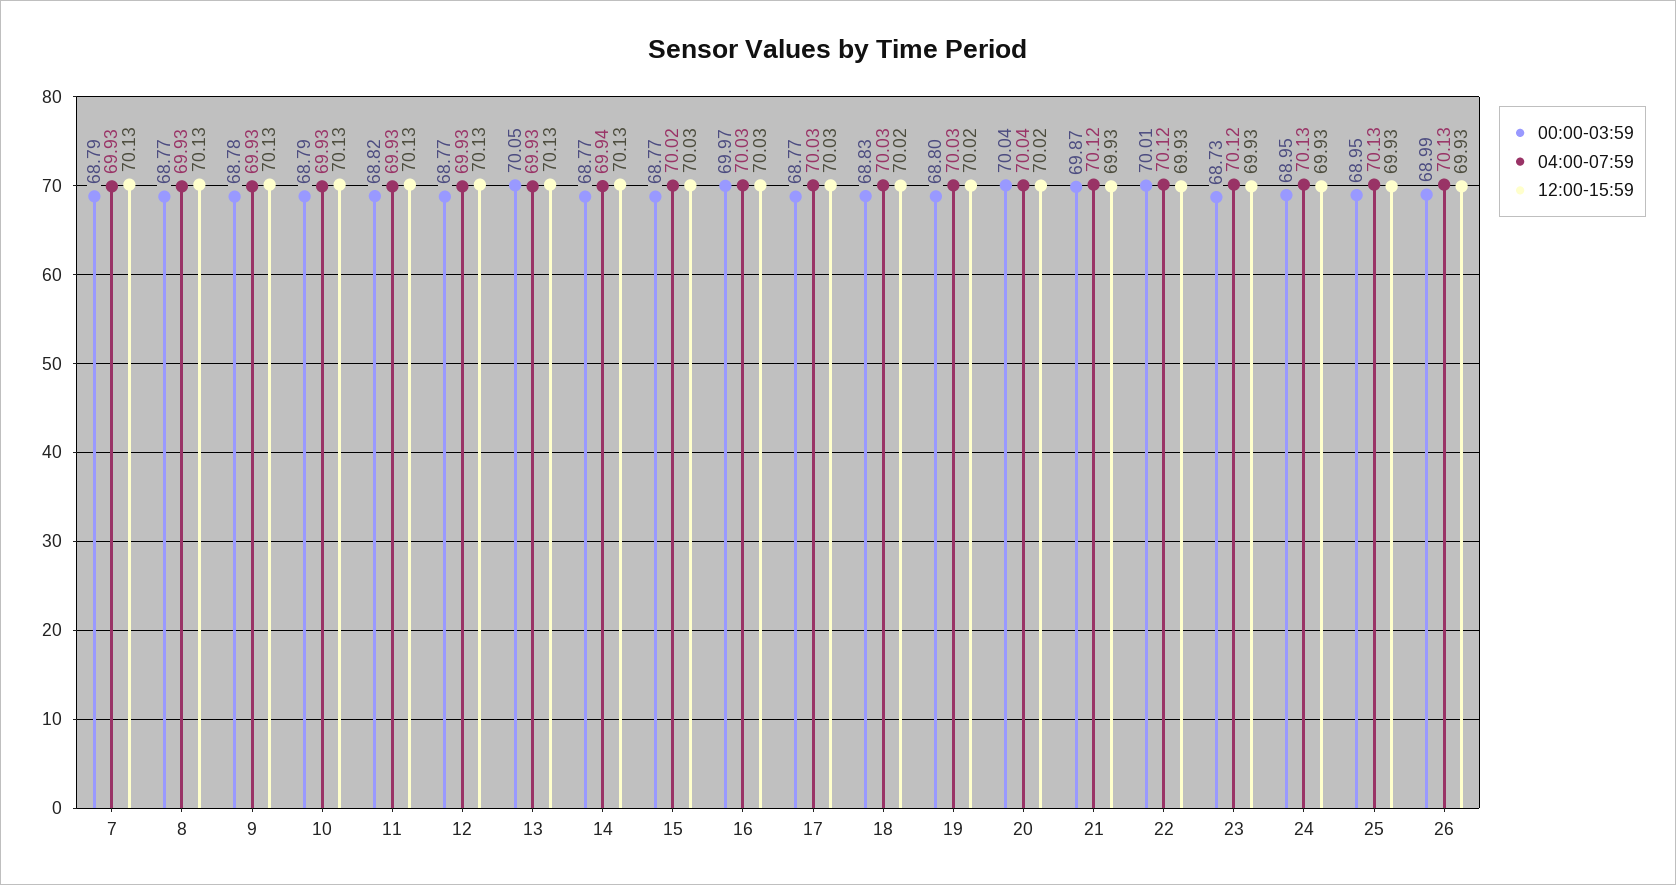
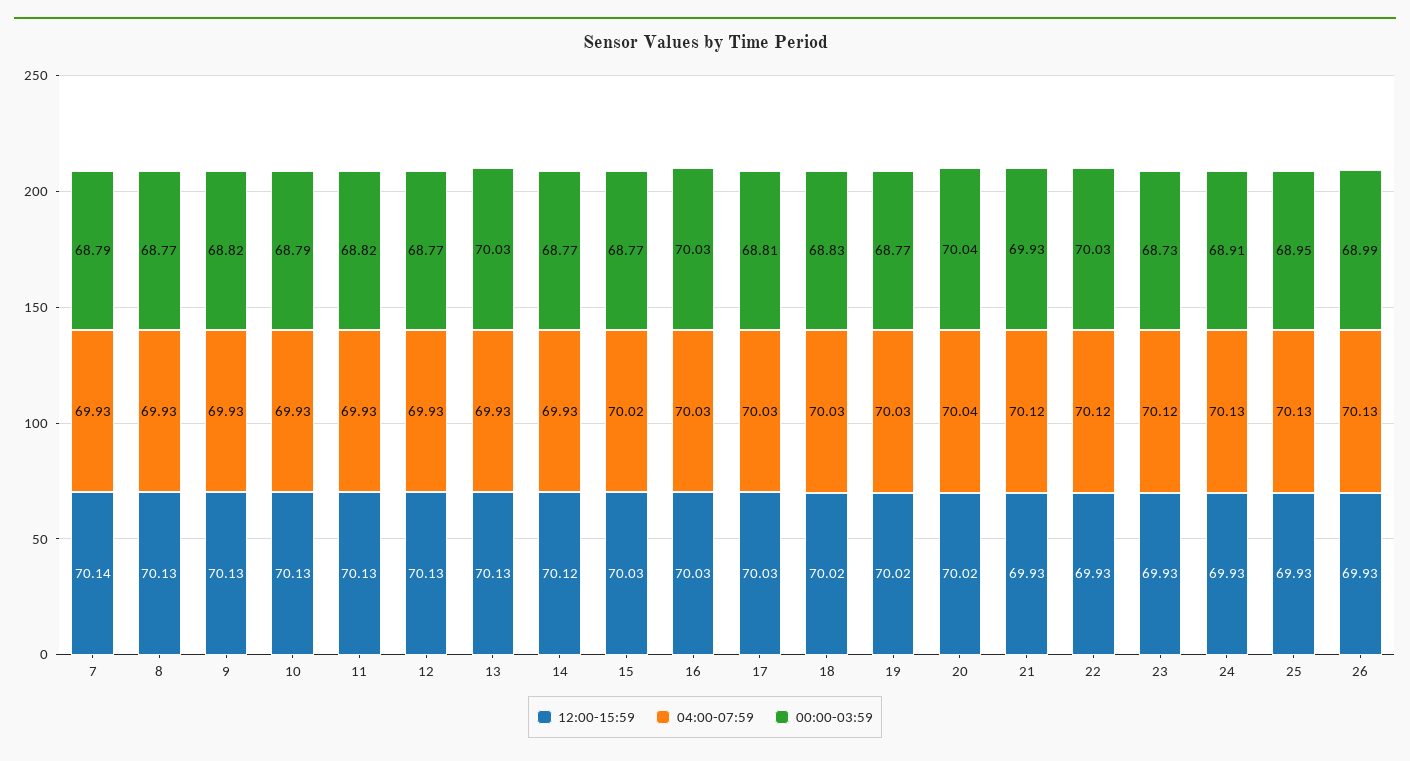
  {
    "00:00-03:59": {
      "7": 68.79,
      "8": 68.77,
-     "9": 68.78,
+     "9": 68.82,
      "10": 68.79,
      "11": 68.82,
      "12": 68.77,
-     "13": 70.05,
+     "13": 70.03,
      "14": 68.77,
      "15": 68.77,
-     "16": 69.97,
+     "16": 70.03,
-     "17": 68.77,
+     "17": 68.81,
      "18": 68.83,
-     "19": 68.8,
+     "19": 68.77,
      "20": 70.04,
-     "21": 69.87,
+     "21": 69.93,
-     "22": 70.01,
+     "22": 70.03,
      "23": 68.73,
-     "24": 68.95,
+     "24": 68.91,
      "25": 68.95,
      "26": 68.99
    },
    "04:00-07:59": {
      "7": 69.93,
      "8": 69.93,
      "9": 69.93,
      "10": 69.93,
      "11": 69.93,
      "12": 69.93,
      "13": 69.93,
-     "14": 69.94,
+     "14": 69.93,
      "15": 70.02,
      "16": 70.03,
      "17": 70.03,
      "18": 70.03,
      "19": 70.03,
      "20": 70.04,
      "21": 70.12,
      "22": 70.12,
      "23": 70.12,
      "24": 70.13,
      "25": 70.13,
      "26": 70.13
    },
    "12:00-15:59": {
-     "7": 70.13,
+     "7": 70.14,
      "8": 70.13,
      "9": 70.13,
      "10": 70.13,
      "11": 70.13,
      "12": 70.13,
      "13": 70.13,
-     "14": 70.13,
+     "14": 70.12,
      "15": 70.03,
      "16": 70.03,
      "17": 70.03,
      "18": 70.02,
      "19": 70.02,
      "20": 70.02,
      "21": 69.93,
      "22": 69.93,
      "23": 69.93,
      "24": 69.93,
      "25": 69.93,
      "26": 69.93
    }
  }

